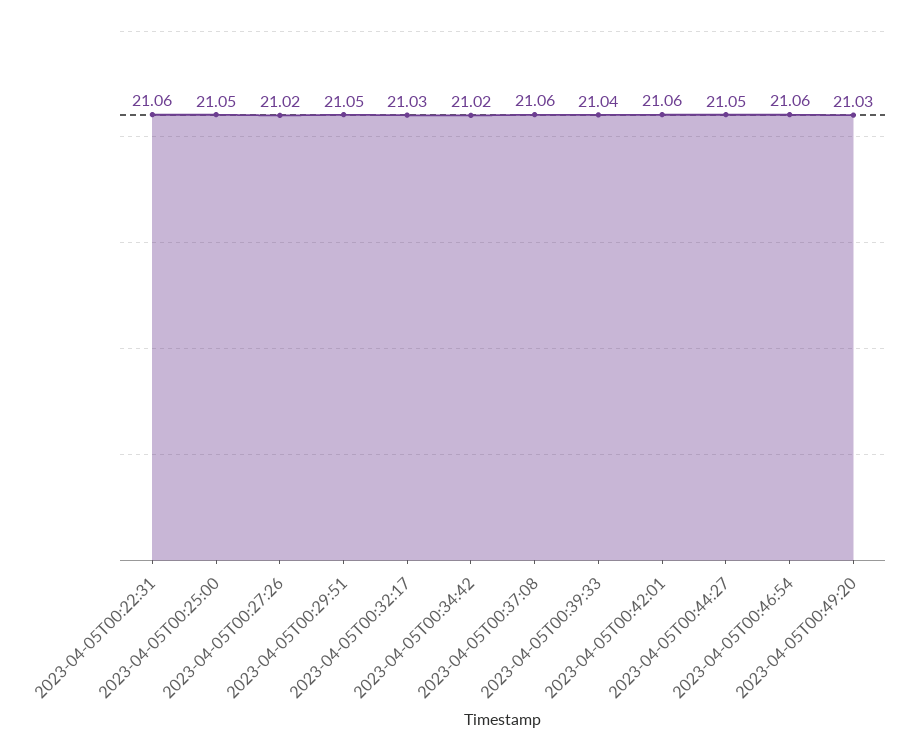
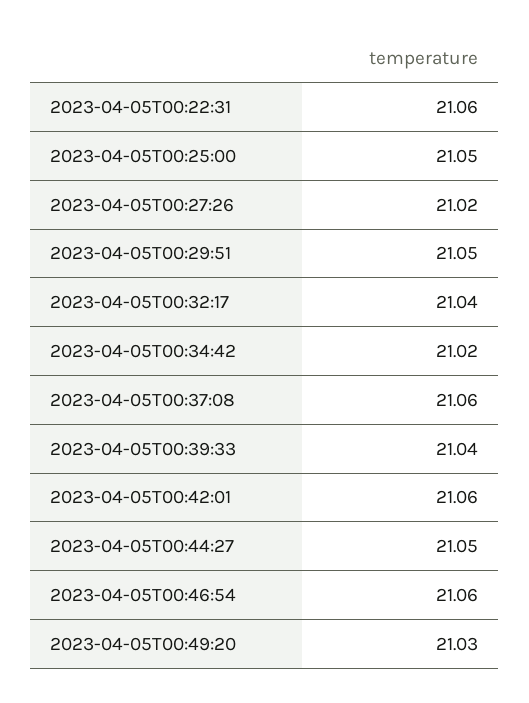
  {
    "2023-04-05T00:22:31": 21.06,
    "2023-04-05T00:25:00": 21.05,
    "2023-04-05T00:27:26": 21.02,
    "2023-04-05T00:29:51": 21.05,
-   "2023-04-05T00:32:17": 21.03,
+   "2023-04-05T00:32:17": 21.04,
    "2023-04-05T00:34:42": 21.02,
    "2023-04-05T00:37:08": 21.06,
    "2023-04-05T00:39:33": 21.04,
    "2023-04-05T00:42:01": 21.06,
    "2023-04-05T00:44:27": 21.05,
    "2023-04-05T00:46:54": 21.06,
    "2023-04-05T00:49:20": 21.03
  }

